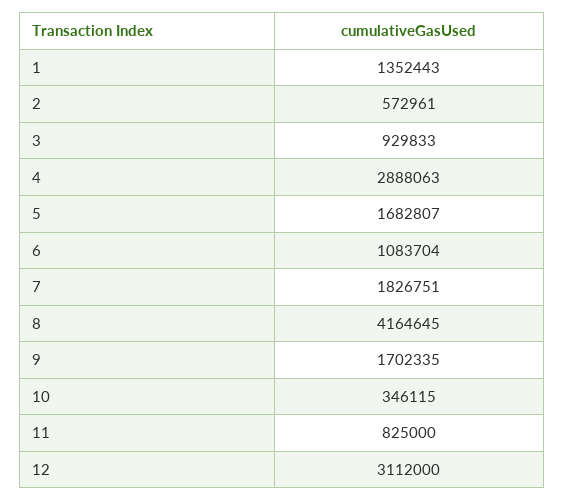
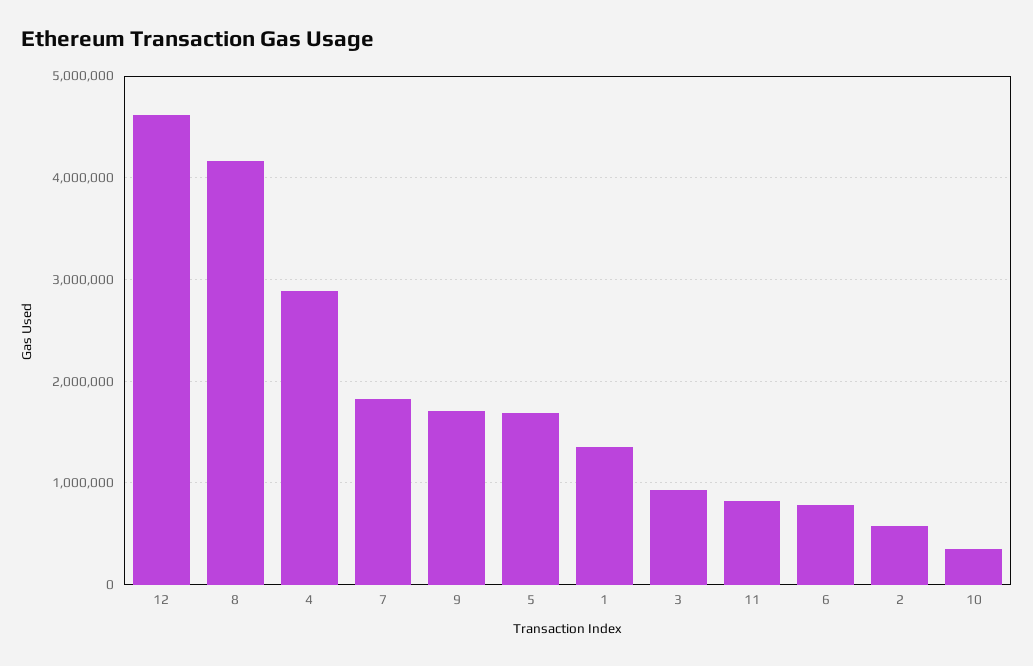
  {
    "1": 1352443,
    "2": 572961,
    "3": 929833,
    "4": 2888063,
    "5": 1682807,
-   "6": 1083704,
+   "6": 800000,
    "7": 1826751,
    "8": 4164645,
    "9": 1702335,
    "10": 346115,
    "11": 825000,
-   "12": 3112000
+   "12": 4600000
  }

